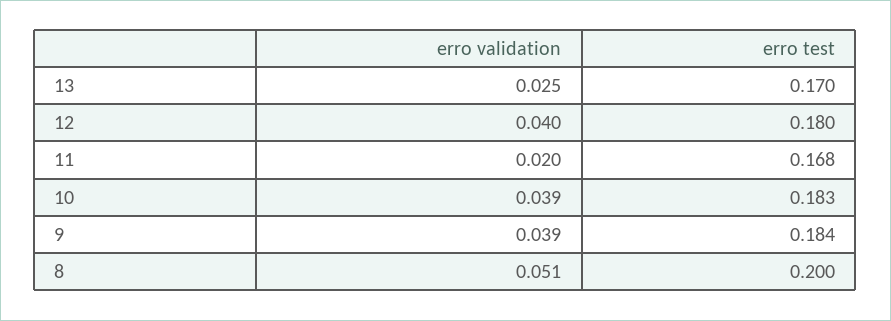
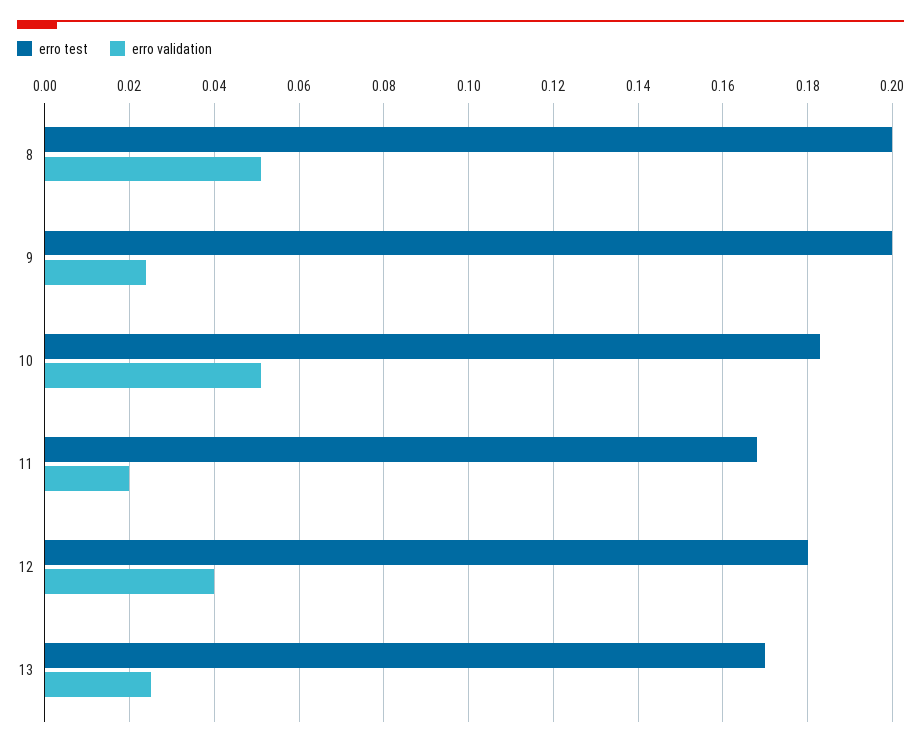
  {
    "erro validation": {
      "13": 0.025,
      "12": 0.04,
      "11": 0.02,
-     "10": 0.039,
+     "10": 0.05,
-     "9": 0.039,
+     "9": 0.025,
      "8": 0.051
    },
    "erro test": {
      "13": 0.17,
      "12": 0.18,
      "11": 0.168,
      "10": 0.183,
-     "9": 0.184,
+     "9": 0.2,
      "8": 0.2
    }
  }

